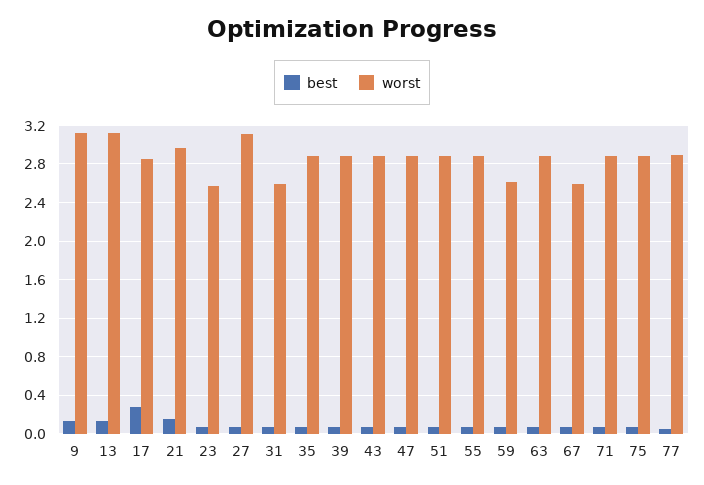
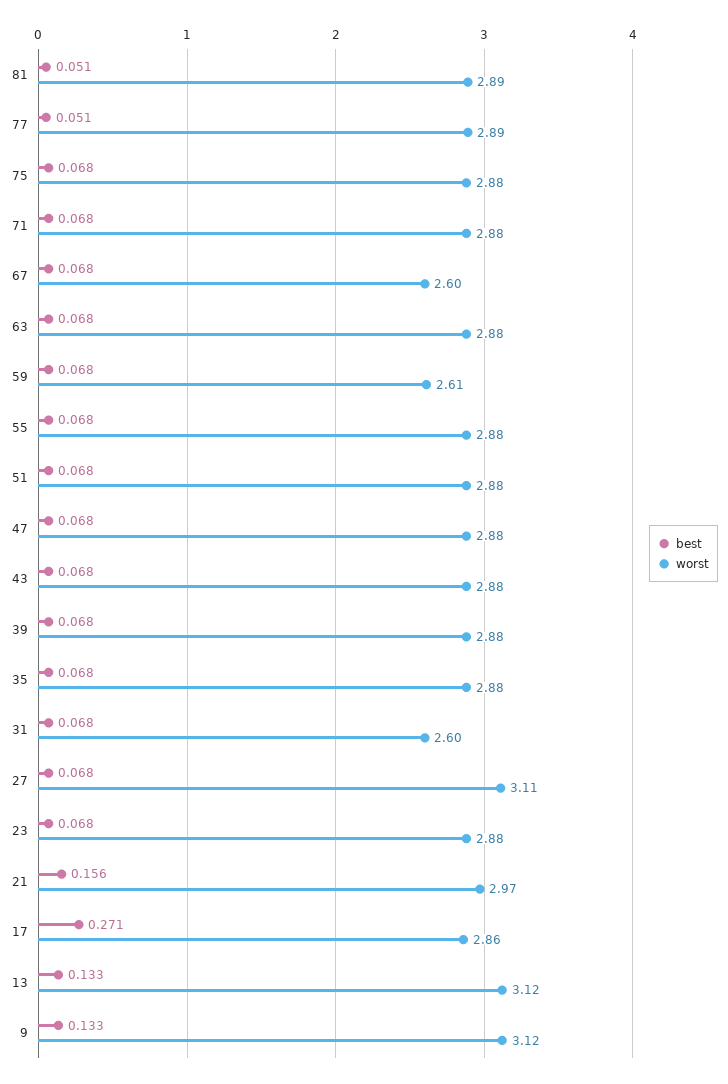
  {
    "best": {
      "9": 0.133,
      "13": 0.133,
      "17": 0.271,
      "21": 0.156,
      "23": 0.068,
      "27": 0.068,
      "31": 0.068,
      "35": 0.068,
      "39": 0.068,
      "43": 0.068,
      "47": 0.068,
      "51": 0.068,
      "55": 0.068,
      "59": 0.068,
      "63": 0.068,
      "67": 0.068,
      "71": 0.068,
      "75": 0.068,
-     "77": 0.051
+     "77": 0.051,
+     "81": 0.051
    },
    "worst": {
      "9": 3.12,
      "13": 3.12,
      "17": 2.86,
      "21": 2.97,
-     "23": 2.6,
+     "23": 2.88,
      "27": 3.11,
      "31": 2.6,
      "35": 2.88,
      "39": 2.88,
      "43": 2.88,
      "47": 2.88,
      "51": 2.88,
      "55": 2.88,
      "59": 2.61,
      "63": 2.88,
      "67": 2.6,
      "71": 2.88,
      "75": 2.88,
-     "77": 2.89
+     "77": 2.89,
+     "81": 2.89
    }
  }

